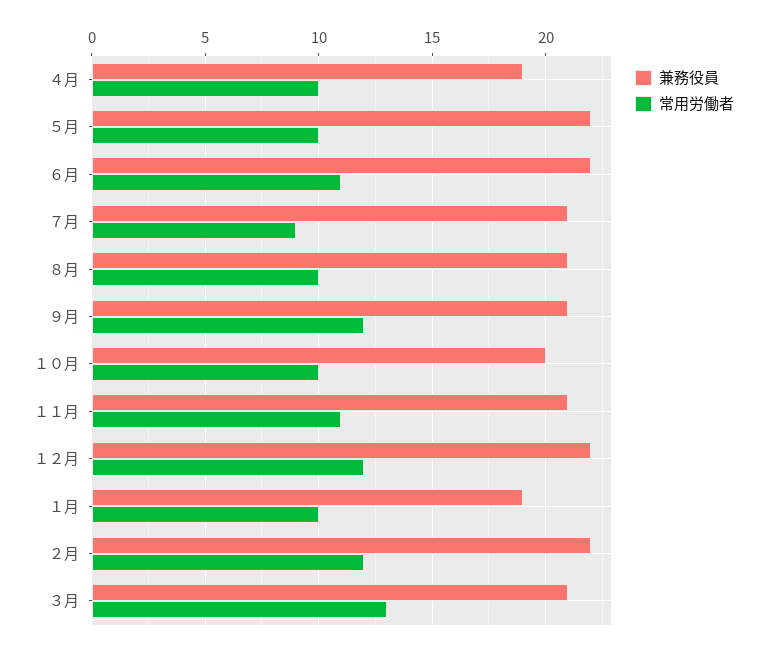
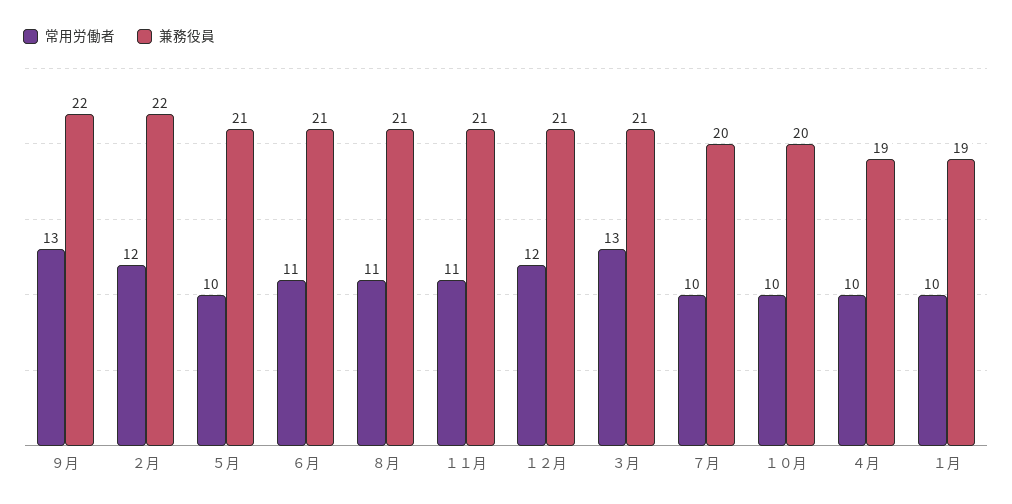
  {
    "兼務役員": {
      "４月": 19,
-     "５月": 22,
+     "５月": 21,
-     "６月": 22,
+     "６月": 21,
-     "７月": 21,
+     "７月": 20,
      "８月": 21,
-     "９月": 21,
+     "９月": 22,
      "１０月": 20,
      "１１月": 21,
-     "１２月": 22,
+     "１２月": 21,
      "１月": 19,
      "２月": 22,
      "３月": 21
    },
    "常用労働者": {
      "４月": 10,
      "５月": 10,
      "６月": 11,
-     "７月": 9,
+     "７月": 10,
-     "８月": 10,
+     "８月": 11,
-     "９月": 12,
+     "９月": 13,
      "１０月": 10,
      "１１月": 11,
      "１２月": 12,
      "１月": 10,
      "２月": 12,
      "３月": 13
    }
  }

